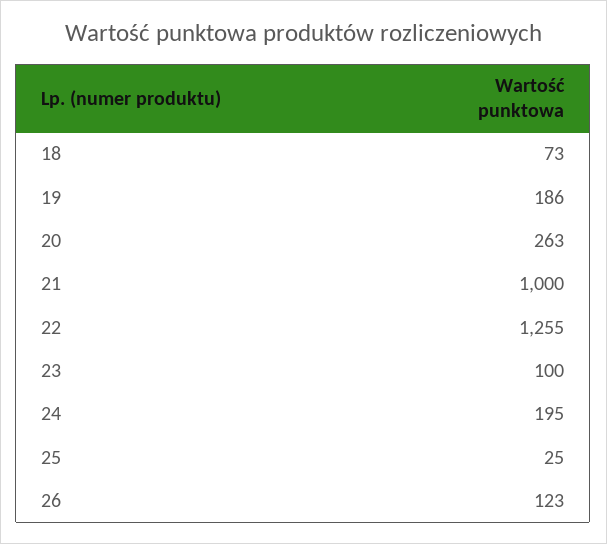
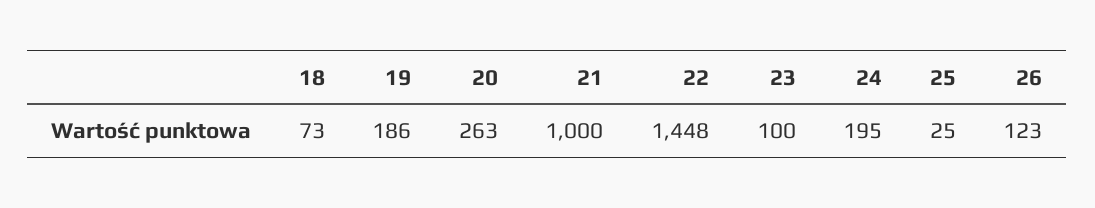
  {
    "18": 73,
    "19": 186,
    "20": 263,
    "21": 1000,
-   "22": 1255,
+   "22": 1448,
    "23": 100,
    "24": 195,
    "25": 25,
    "26": 123
  }

